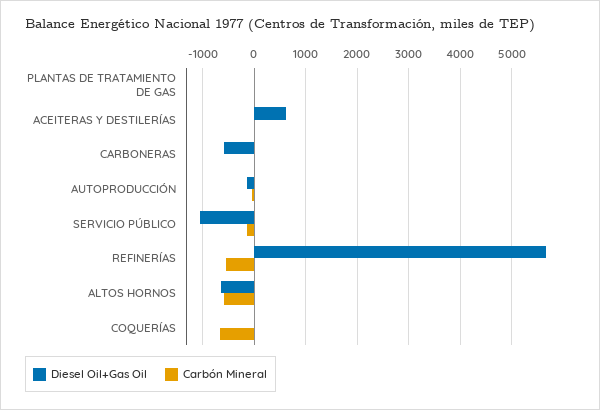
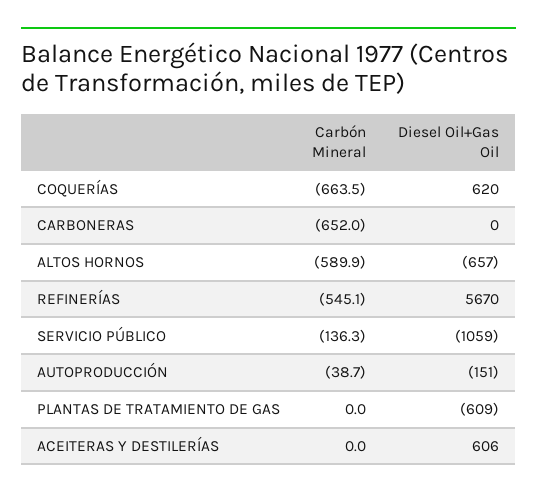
  {
    "Diesel Oil+Gas Oil": {
-     "PLANTAS DE TRATAMIENTO DE GAS": 0,
+     "PLANTAS DE TRATAMIENTO DE GAS": -609,
      "ACEITERAS Y DESTILERÍAS": 606,
-     "CARBONERAS": -600,
+     "CARBONERAS": 0,
      "AUTOPRODUCCIÓN": -151,
      "SERVICIO PÚBLICO": -1059,
      "REFINERÍAS": 5670,
      "ALTOS HORNOS": -657,
-     "COQUERÍAS": 0
+     "COQUERÍAS": 620
    },
    "Carbón Mineral": {
      "PLANTAS DE TRATAMIENTO DE GAS": 0,
      "ACEITERAS Y DESTILERÍAS": 0,
-     "CARBONERAS": 0,
+     "CARBONERAS": -652,
      "AUTOPRODUCCIÓN": -38.7,
      "SERVICIO PÚBLICO": -136.3,
      "REFINERÍAS": -545.1,
      "ALTOS HORNOS": -589.9,
      "COQUERÍAS": -663.5
    }
  }

